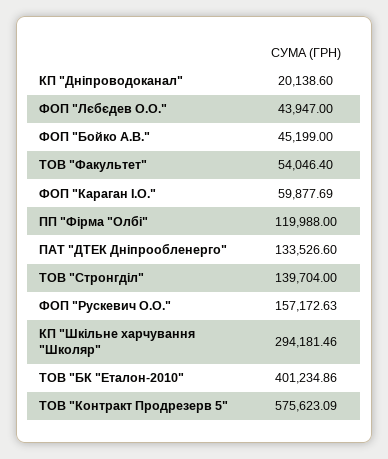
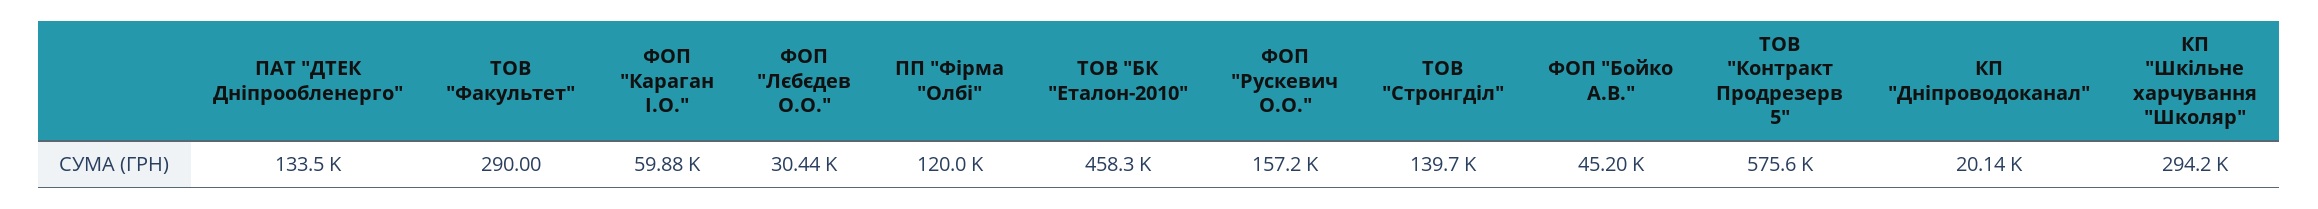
  {
    "КП \"Дніпроводоканал\"": 20138.6,
-   "ФОП \"Лєбєдев О.О.\"": 43947,
+   "ФОП \"Лєбєдев О.О.\"": 30440,
    "ФОП \"Бойко А.В.\"": 45199,
-   "ТОВ \"Факультет\"": 54046.4,
+   "ТОВ \"Факультет\"": 290,
    "ФОП \"Караган І.О.\"": 59877.69,
    "ПП \"Фiрма \"Олбі\"": 119988,
    "ПАТ \"ДТЕК Дніпрообленерго\"": 133526.6,
    "ТОВ \"Стронгділ\"": 139704,
    "ФОП \"Рускевич О.О.\"": 157172.63,
    "КП \"Шкільне харчування \"Школяр\"": 294181.46,
-   "ТОВ \"БК \"Еталон-2010\"": 401234.86,
+   "ТОВ \"БК \"Еталон-2010\"": 458300,
    "ТОВ \"Контракт Продрезерв 5\"": 575623.09
  }

